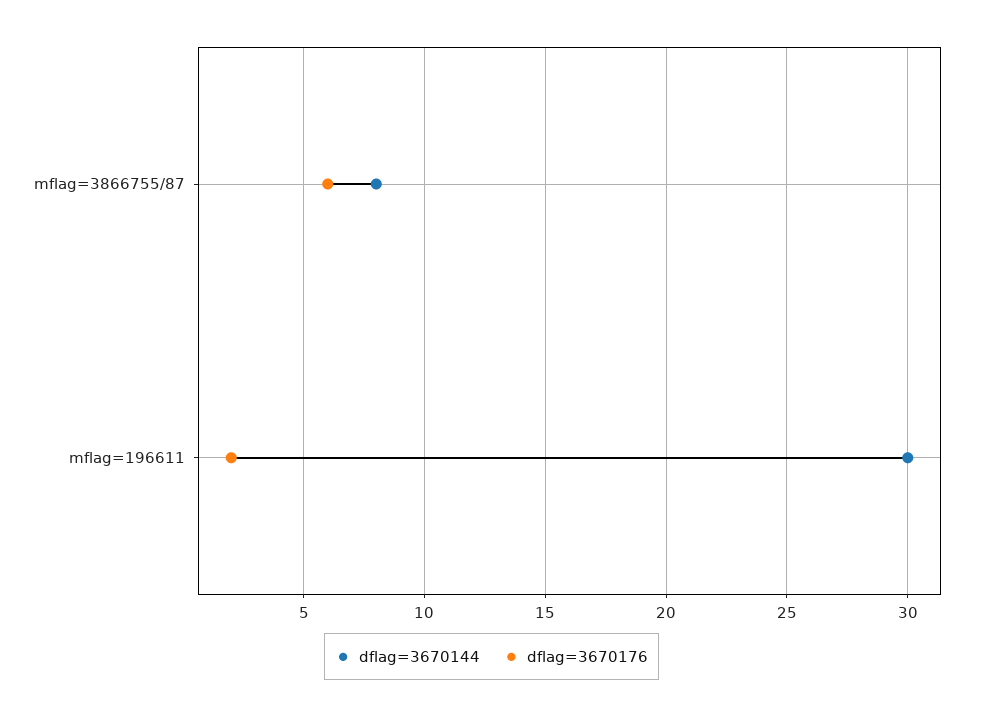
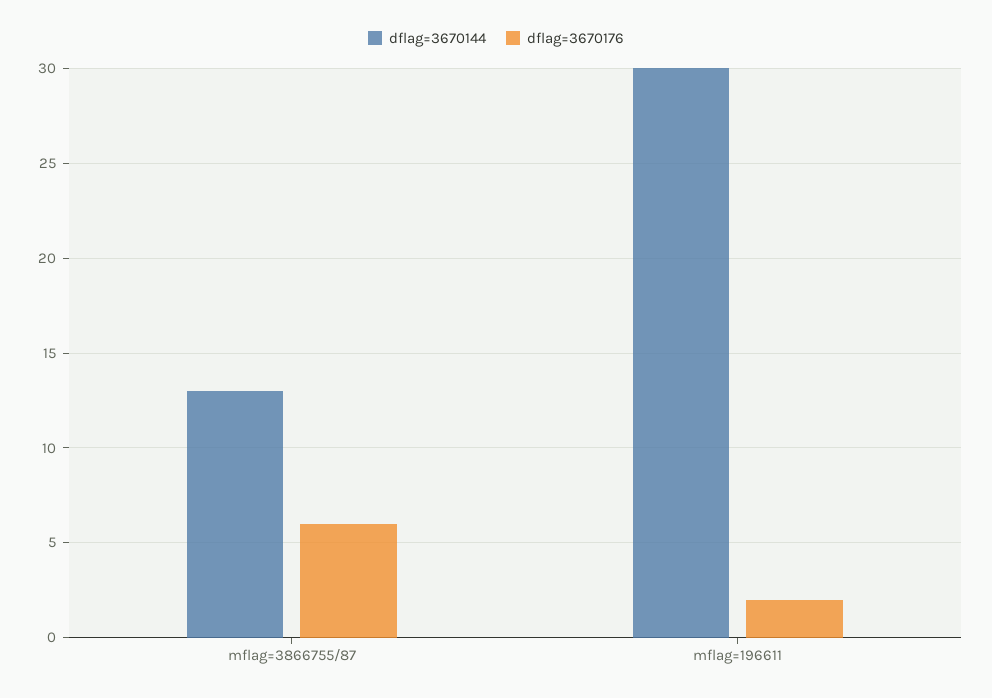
  {
    "dflag=3670144": {
-     "mflag=3866755/87": 8,
+     "mflag=3866755/87": 13,
      "mflag=196611": 30
    },
    "dflag=3670176": {
      "mflag=3866755/87": 6,
      "mflag=196611": 2
    }
  }

